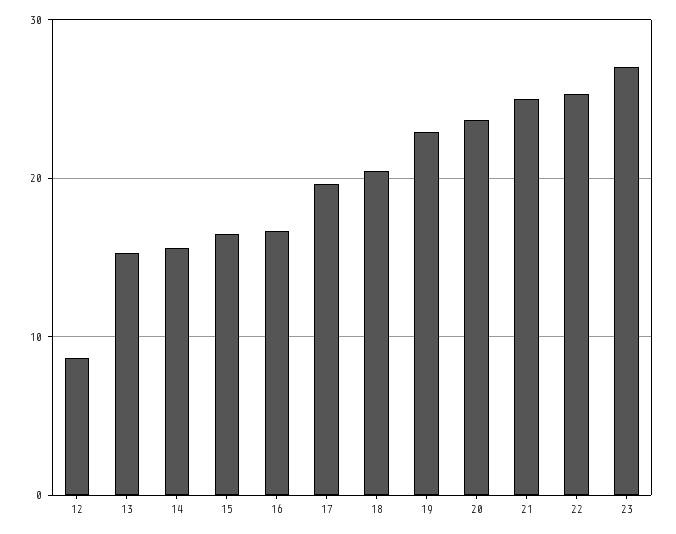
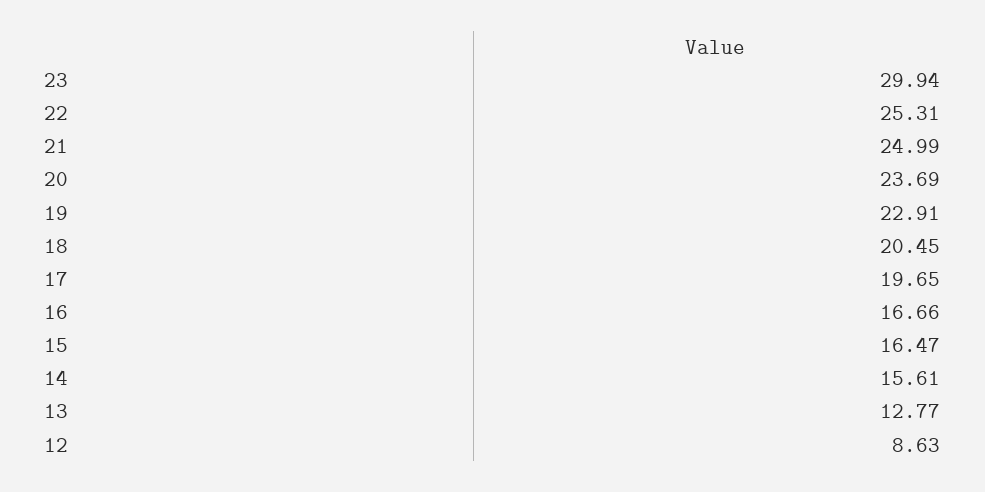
  {
    "12": 8.63,
-   "13": 15,
+   "13": 12.77,
    "14": 15.61,
    "15": 16.47,
    "16": 16.66,
    "17": 19.65,
    "18": 20.45,
    "19": 22.91,
    "20": 23.69,
    "21": 24.99,
    "22": 25.31,
-   "23": 27
+   "23": 29.94
  }

